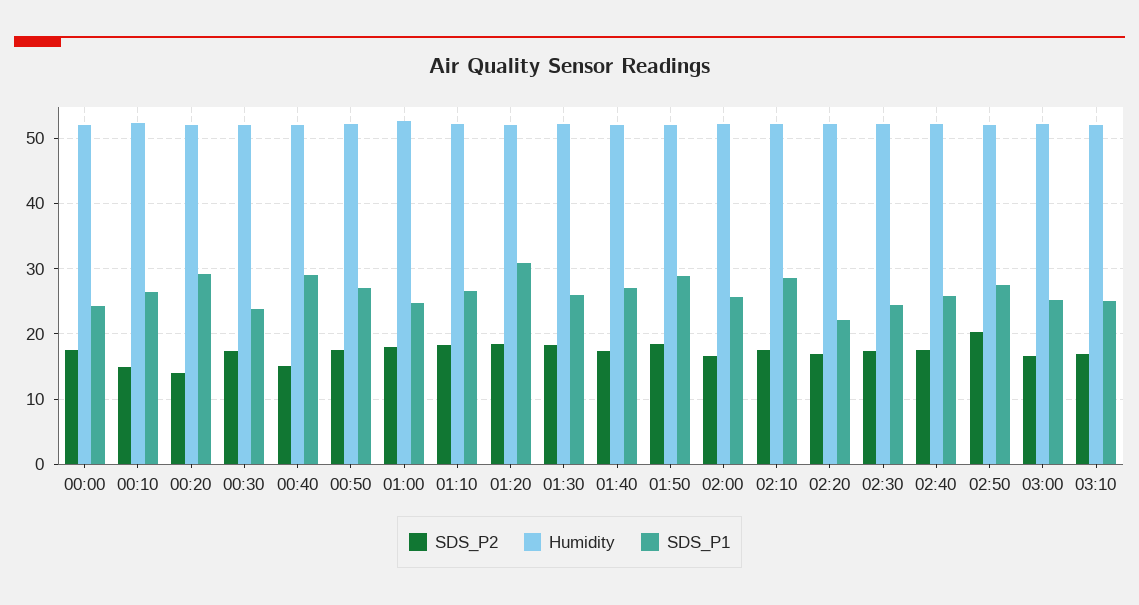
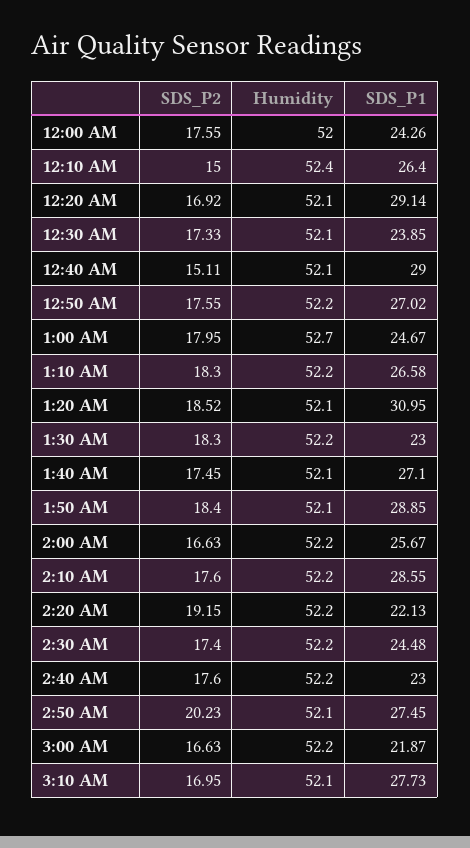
  {
    "SDS_P2": {
      "00:00": 17.55,
      "00:10": 15,
-     "00:20": 14,
+     "00:20": 16.92,
      "00:30": 17.33,
      "00:40": 15.11,
      "00:50": 17.55,
      "01:00": 17.95,
      "01:10": 18.3,
      "01:20": 18.52,
      "01:30": 18.3,
      "01:40": 17.45,
      "01:50": 18.4,
      "02:00": 16.63,
      "02:10": 17.6,
-     "02:20": 17,
+     "02:20": 19.15,
      "02:30": 17.4,
      "02:40": 17.6,
      "02:50": 20.23,
      "03:00": 16.63,
      "03:10": 16.95
    },
    "Humidity": {
      "00:00": 52,
      "00:10": 52.4,
      "00:20": 52.1,
      "00:30": 52.1,
      "00:40": 52.1,
      "00:50": 52.2,
      "01:00": 52.7,
      "01:10": 52.2,
      "01:20": 52.1,
      "01:30": 52.2,
      "01:40": 52.1,
      "01:50": 52.1,
      "02:00": 52.2,
      "02:10": 52.2,
      "02:20": 52.2,
      "02:30": 52.2,
      "02:40": 52.2,
      "02:50": 52.1,
      "03:00": 52.2,
      "03:10": 52.1
    },
    "SDS_P1": {
      "00:00": 24.26,
      "00:10": 26.4,
      "00:20": 29.14,
      "00:30": 23.85,
      "00:40": 29,
      "00:50": 27.02,
      "01:00": 24.67,
      "01:10": 26.58,
      "01:20": 30.95,
-     "01:30": 26,
+     "01:30": 23,
      "01:40": 27.1,
      "01:50": 28.85,
      "02:00": 25.67,
      "02:10": 28.55,
      "02:20": 22.13,
      "02:30": 24.48,
-     "02:40": 26,
+     "02:40": 23,
      "02:50": 27.45,
-     "03:00": 25,
+     "03:00": 21.87,
-     "03:10": 25
+     "03:10": 27.73
    }
  }

